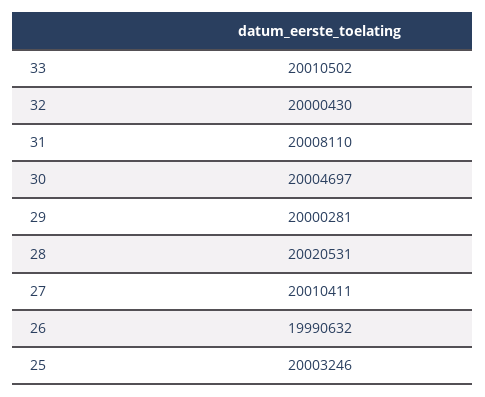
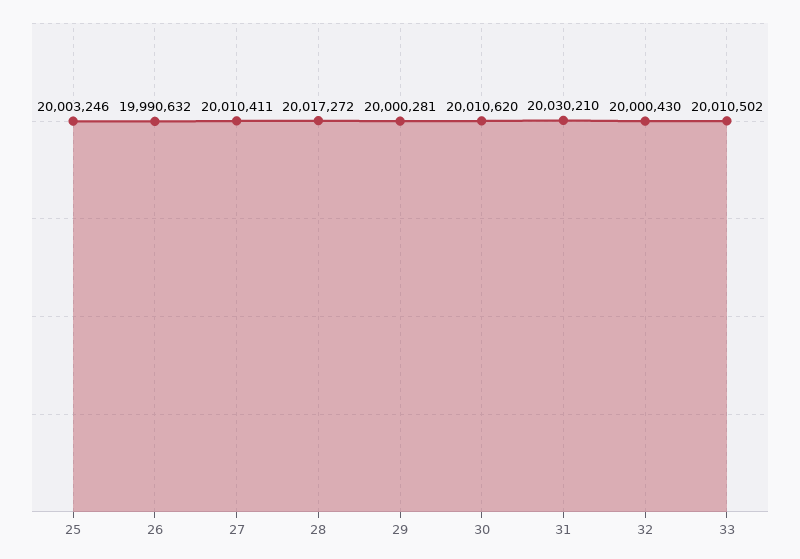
  {
    "33": 20010502,
    "32": 20000430,
-   "31": 20008110,
+   "31": 20030210,
-   "30": 20004697,
+   "30": 20010620,
    "29": 20000281,
-   "28": 20020531,
+   "28": 20017272,
    "27": 20010411,
    "26": 19990632,
    "25": 20003246
  }

